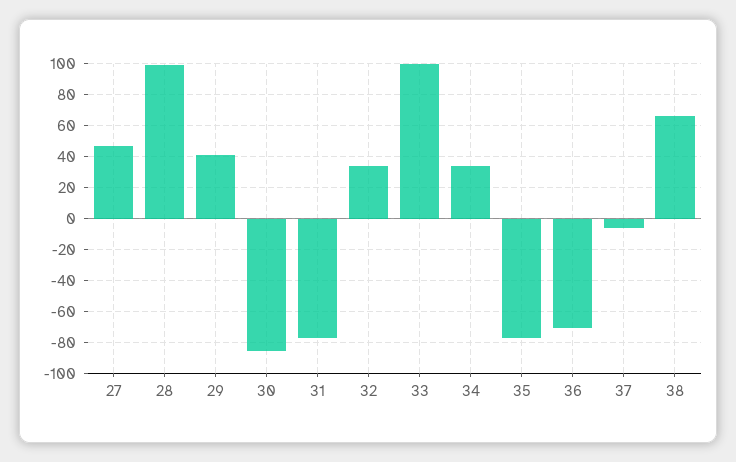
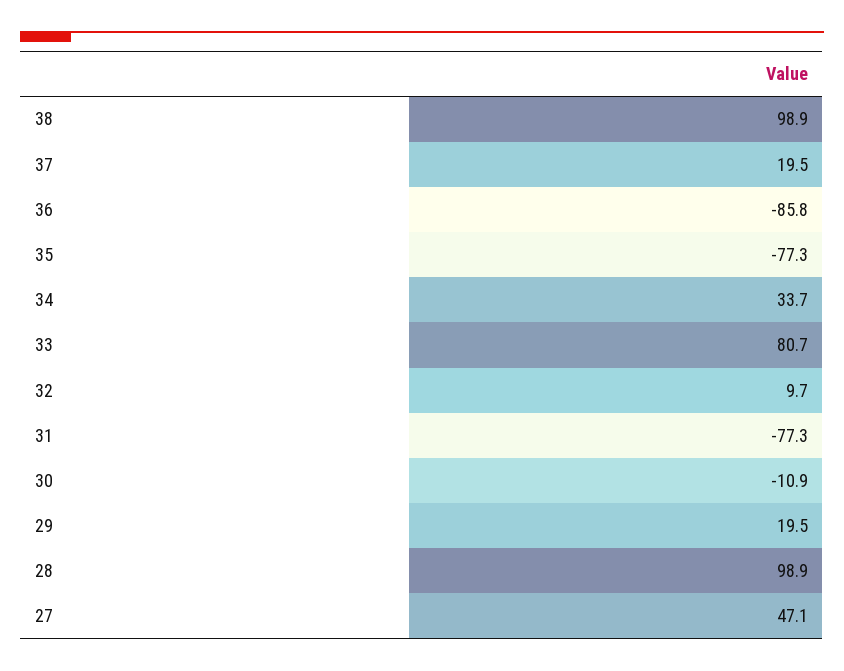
  {
    "27": 47.1,
    "28": 98.9,
-   "29": 40,
+   "29": 19.5,
-   "30": -85,
+   "30": -10.9,
    "31": -77.3,
-   "32": 35,
+   "32": 9.7,
-   "33": 100,
+   "33": 80.7,
    "34": 33.7,
    "35": -77.3,
-   "36": -70,
+   "36": -85.8,
-   "37": -5,
+   "37": 19.5,
-   "38": 65
+   "38": 98.9
  }

